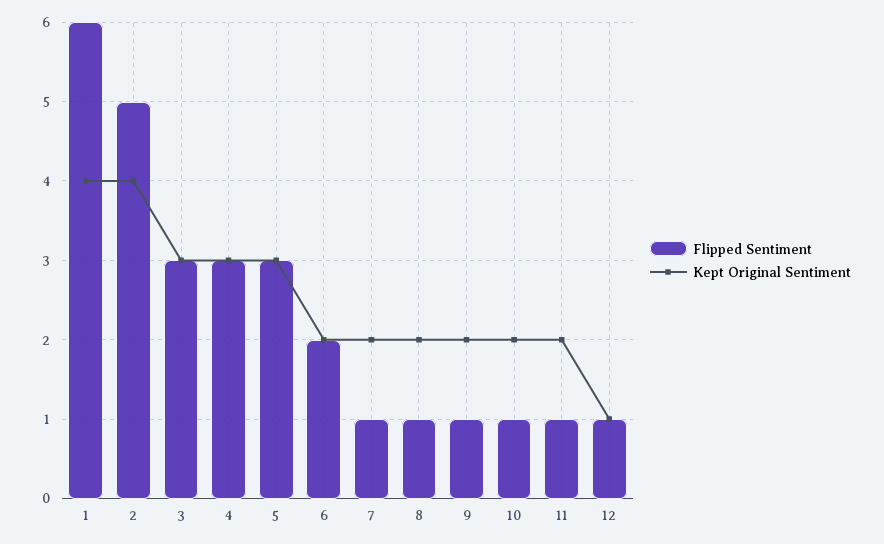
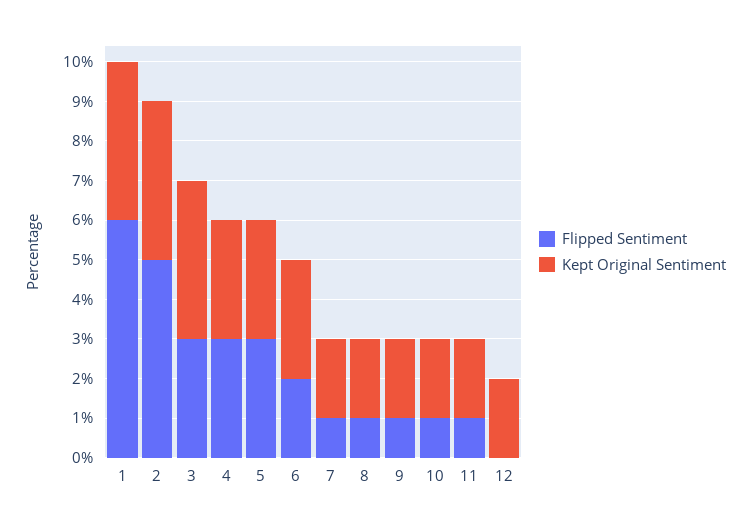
  {
    "Flipped Sentiment": {
      "1": 6,
      "2": 5,
      "3": 3,
      "4": 3,
      "5": 3,
      "6": 2,
      "7": 1,
      "8": 1,
      "9": 1,
      "10": 1,
      "11": 1,
-     "12": 1
+     "12": 0
    },
    "Kept Original Sentiment": {
      "1": 4,
      "2": 4,
-     "3": 3,
+     "3": 4,
      "4": 3,
      "5": 3,
-     "6": 2,
+     "6": 3,
      "7": 2,
      "8": 2,
      "9": 2,
      "10": 2,
      "11": 2,
-     "12": 1
+     "12": 2
    }
  }

